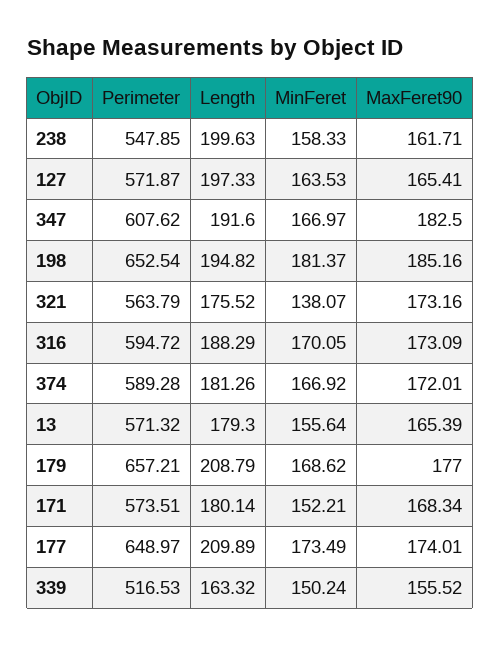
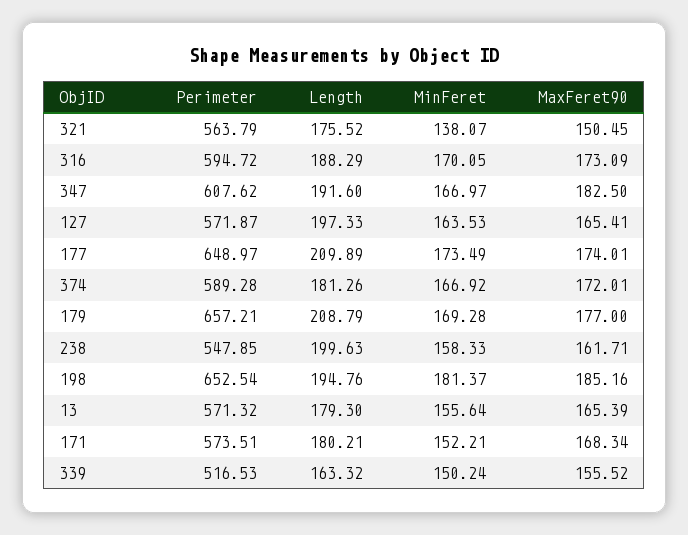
  {
    "Perimeter": {
      "238": 547.85,
      "127": 571.87,
      "347": 607.62,
      "198": 652.54,
      "321": 563.79,
      "316": 594.72,
      "374": 589.28,
      "13": 571.32,
      "179": 657.21,
      "171": 573.51,
      "177": 648.97,
      "339": 516.53
    },
    "Length": {
      "238": 199.63,
      "127": 197.33,
      "347": 191.6,
-     "198": 194.82,
+     "198": 194.76,
      "321": 175.52,
      "316": 188.29,
      "374": 181.26,
      "13": 179.3,
      "179": 208.79,
-     "171": 180.14,
+     "171": 180.21,
      "177": 209.89,
      "339": 163.32
    },
    "MinFeret": {
      "238": 158.33,
      "127": 163.53,
      "347": 166.97,
      "198": 181.37,
      "321": 138.07,
      "316": 170.05,
      "374": 166.92,
      "13": 155.64,
-     "179": 168.62,
+     "179": 169.28,
      "171": 152.21,
      "177": 173.49,
      "339": 150.24
    },
    "MaxFeret90": {
      "238": 161.71,
      "127": 165.41,
      "347": 182.5,
      "198": 185.16,
-     "321": 173.16,
+     "321": 150.45,
      "316": 173.09,
      "374": 172.01,
      "13": 165.39,
      "179": 177,
      "171": 168.34,
      "177": 174.01,
      "339": 155.52
    }
  }

